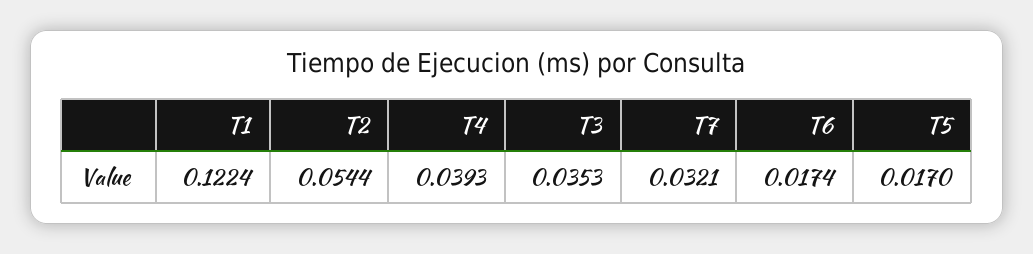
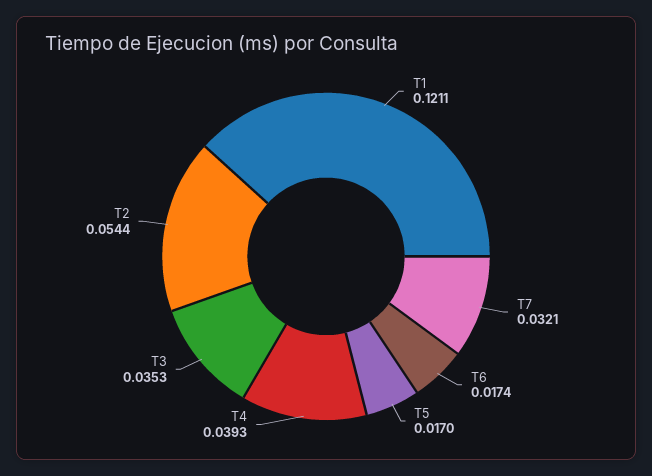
  {
-   "T1": 0.1224,
+   "T1": 0.1211,
    "T2": 0.0544,
    "T4": 0.0393,
    "T3": 0.0353,
    "T7": 0.0321,
    "T6": 0.0174,
    "T5": 0.017
  }

